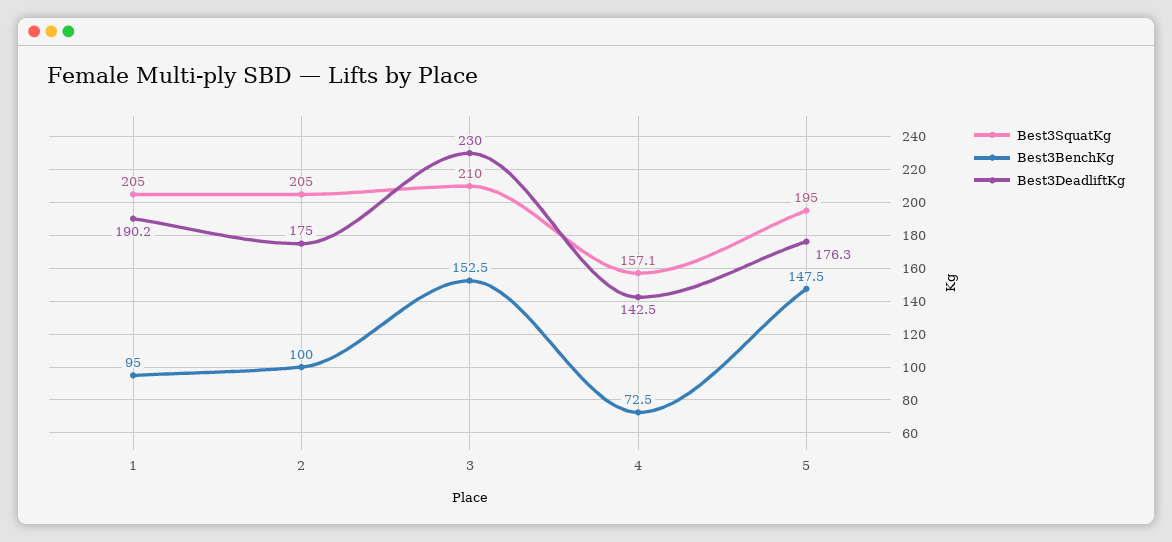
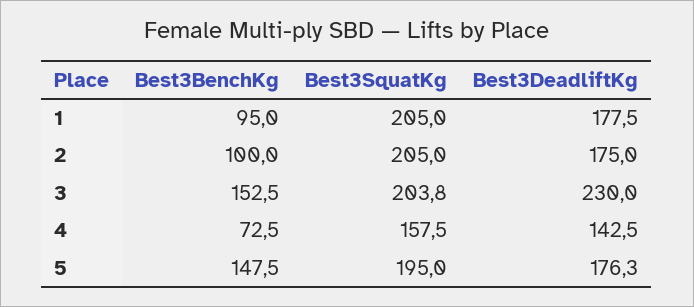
  {
    "Best3SquatKg": {
      "1": 205,
      "2": 205,
-     "3": 210,
+     "3": 203.8,
-     "4": 157.1,
+     "4": 157.5,
      "5": 195
    },
    "Best3BenchKg": {
      "1": 95,
      "2": 100,
      "3": 152.5,
      "4": 72.5,
      "5": 147.5
    },
    "Best3DeadliftKg": {
-     "1": 190.2,
+     "1": 177.5,
      "2": 175,
      "3": 230,
      "4": 142.5,
      "5": 176.3
    }
  }

